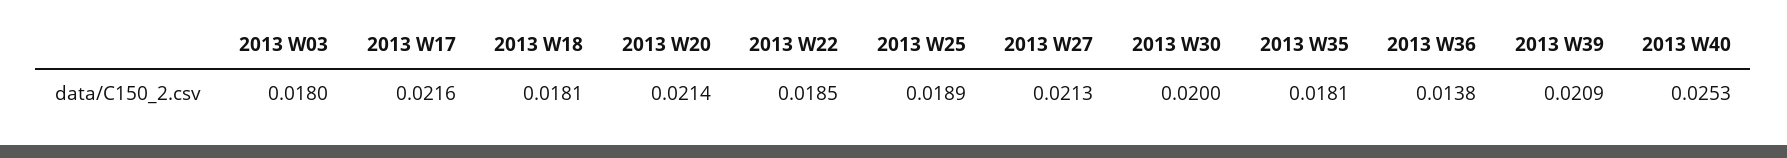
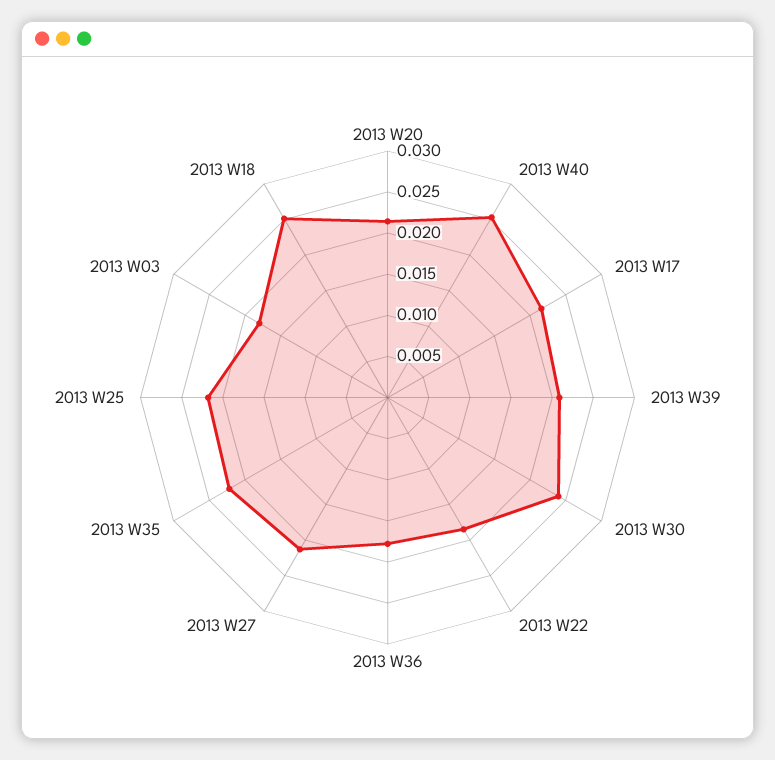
  {
    "2013 W03": 0.018,
    "2013 W17": 0.0216,
-   "2013 W18": 0.0181,
+   "2013 W18": 0.025,
    "2013 W20": 0.0214,
    "2013 W22": 0.0185,
-   "2013 W25": 0.0189,
+   "2013 W25": 0.022,
    "2013 W27": 0.0213,
-   "2013 W30": 0.02,
+   "2013 W30": 0.024,
-   "2013 W35": 0.0181,
+   "2013 W35": 0.022,
-   "2013 W36": 0.0138,
+   "2013 W36": 0.018,
    "2013 W39": 0.0209,
    "2013 W40": 0.0253
  }

